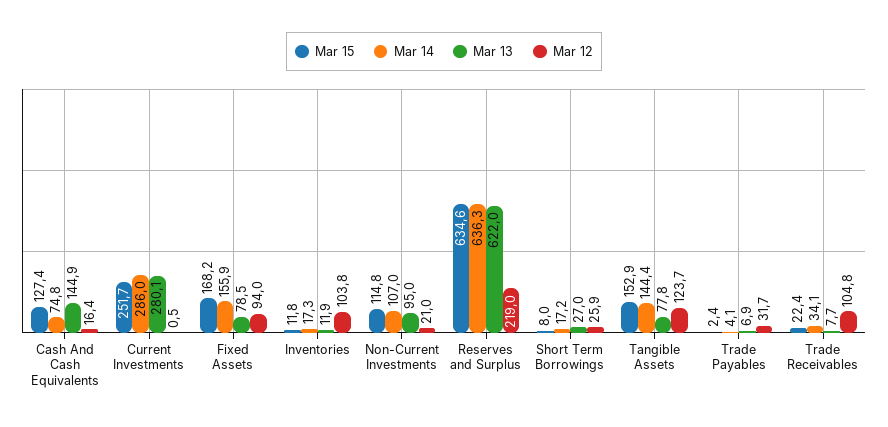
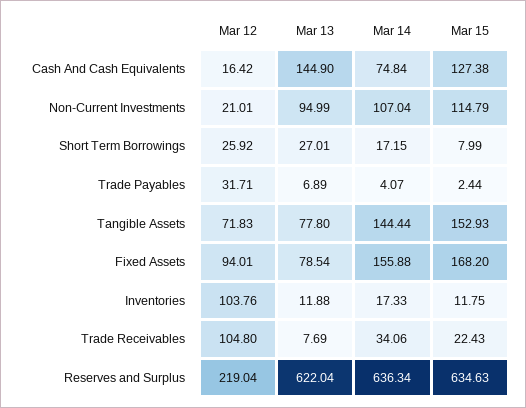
  {
    "Mar 15": {
      "Cash And Cash Equivalents": 127.38,
-     "Current Investments": 251.7,
      "Fixed Assets": 168.2,
      "Inventories": 11.75,
      "Non-Current Investments": 114.79,
      "Reserves and Surplus": 634.63,
      "Short Term Borrowings": 7.99,
      "Tangible Assets": 152.93,
      "Trade Payables": 2.44,
      "Trade Receivables": 22.43
    },
    "Mar 14": {
      "Cash And Cash Equivalents": 74.84,
-     "Current Investments": 286,
      "Fixed Assets": 155.88,
      "Inventories": 17.33,
      "Non-Current Investments": 107.04,
      "Reserves and Surplus": 636.34,
      "Short Term Borrowings": 17.15,
      "Tangible Assets": 144.44,
      "Trade Payables": 4.07,
      "Trade Receivables": 34.06
    },
    "Mar 13": {
      "Cash And Cash Equivalents": 144.9,
-     "Current Investments": 280.1,
      "Fixed Assets": 78.54,
      "Inventories": 11.88,
      "Non-Current Investments": 94.99,
      "Reserves and Surplus": 622.04,
      "Short Term Borrowings": 27.01,
      "Tangible Assets": 77.8,
      "Trade Payables": 6.89,
      "Trade Receivables": 7.69
    },
    "Mar 12": {
      "Cash And Cash Equivalents": 16.42,
-     "Current Investments": 0.5,
      "Fixed Assets": 94.01,
      "Inventories": 103.76,
      "Non-Current Investments": 21.01,
      "Reserves and Surplus": 219.04,
      "Short Term Borrowings": 25.92,
-     "Tangible Assets": 123.7,
+     "Tangible Assets": 71.83,
      "Trade Payables": 31.71,
      "Trade Receivables": 104.8
    }
  }

